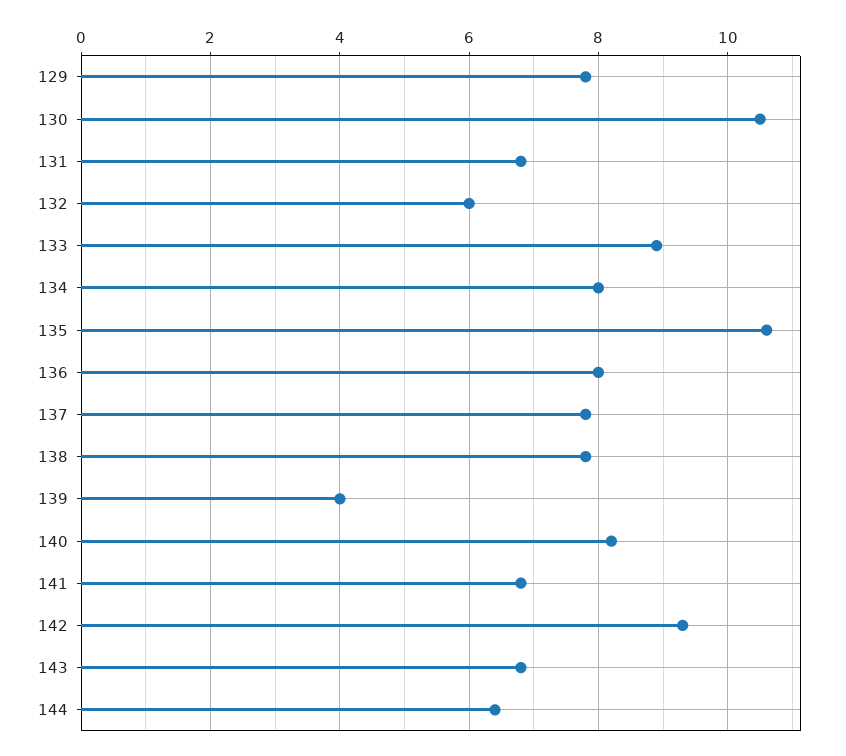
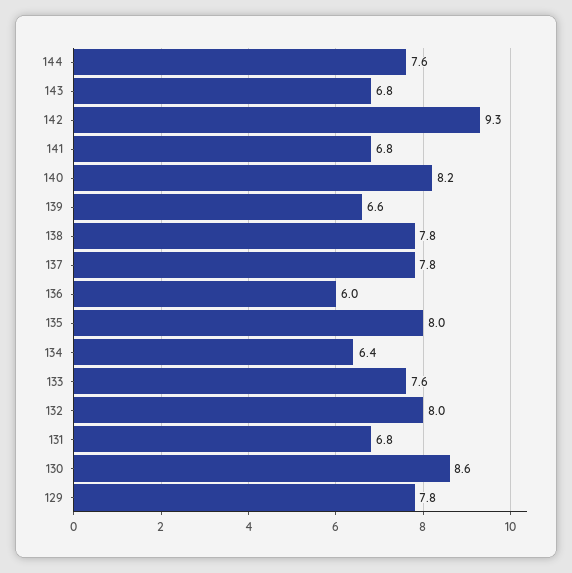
  {
    "129": 7.8,
-   "130": 10.5,
+   "130": 8.6,
    "131": 6.8,
-   "132": 6,
+   "132": 8,
-   "133": 9,
+   "133": 7.6,
-   "134": 8,
+   "134": 6.4,
-   "135": 10.5,
+   "135": 8,
-   "136": 8,
+   "136": 6,
    "137": 7.8,
    "138": 7.8,
-   "139": 4,
+   "139": 6.6,
    "140": 8.2,
    "141": 6.8,
    "142": 9.3,
    "143": 6.8,
-   "144": 6.5
+   "144": 7.6
  }

